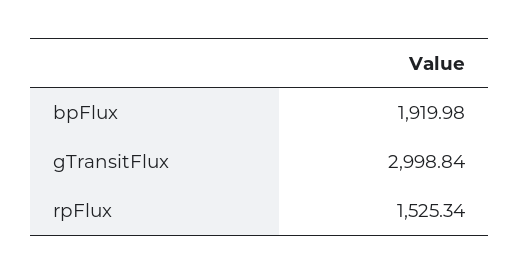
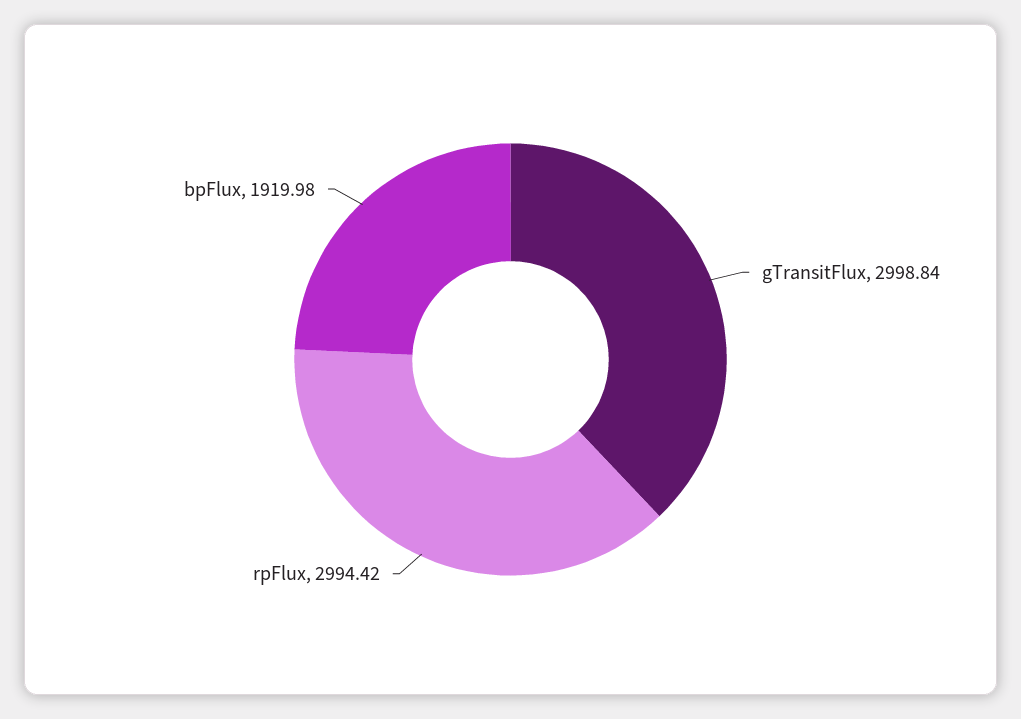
  {
    "bpFlux": 1919.98,
    "gTransitFlux": 2998.84,
-   "rpFlux": 1525.34
+   "rpFlux": 2994.42
  }

